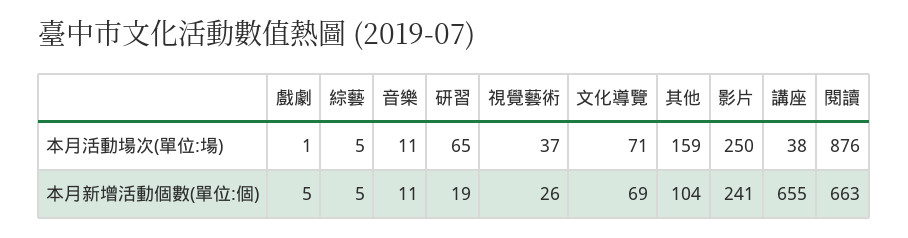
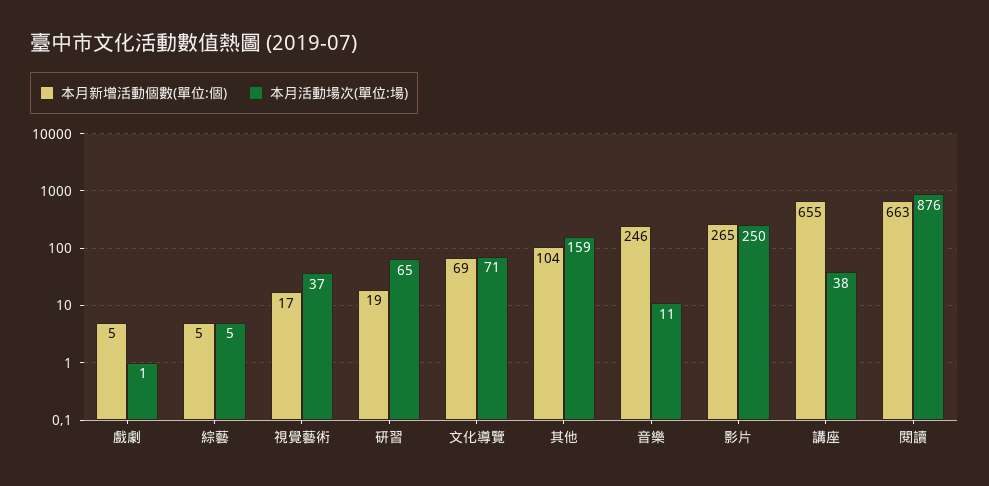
  {
    "本月活動場次(單位:場)": {
      "戲劇": 1,
      "綜藝": 5,
      "音樂": 11,
      "研習": 65,
      "視覺藝術": 37,
      "文化導覽": 71,
      "其他": 159,
      "影片": 250,
      "講座": 38,
      "閱讀": 876
    },
    "本月新增活動個數(單位:個)": {
      "戲劇": 5,
      "綜藝": 5,
-     "音樂": 11,
+     "音樂": 246,
      "研習": 19,
-     "視覺藝術": 26,
+     "視覺藝術": 17,
      "文化導覽": 69,
      "其他": 104,
-     "影片": 241,
+     "影片": 265,
      "講座": 655,
      "閱讀": 663
    }
  }

